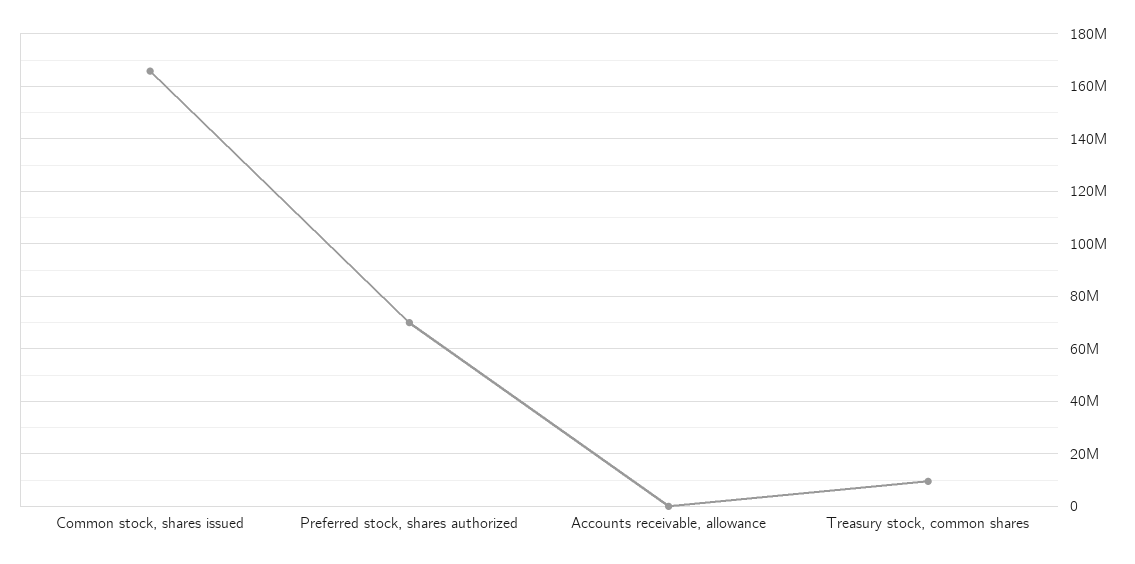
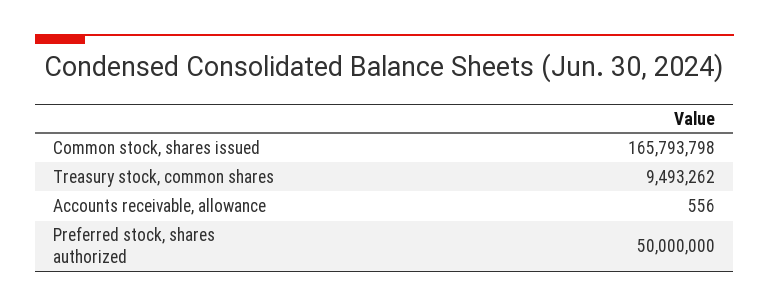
  {
    "Common stock, shares issued": 165793798,
-   "Preferred stock, shares authorized": 70000000,
+   "Preferred stock, shares authorized": 50000000,
    "Accounts receivable, allowance": 556,
    "Treasury stock, common shares": 9493262
  }

